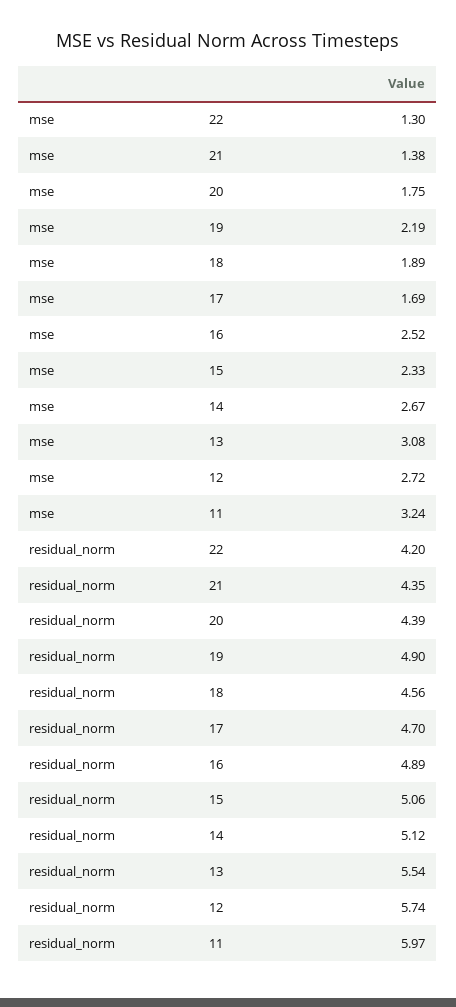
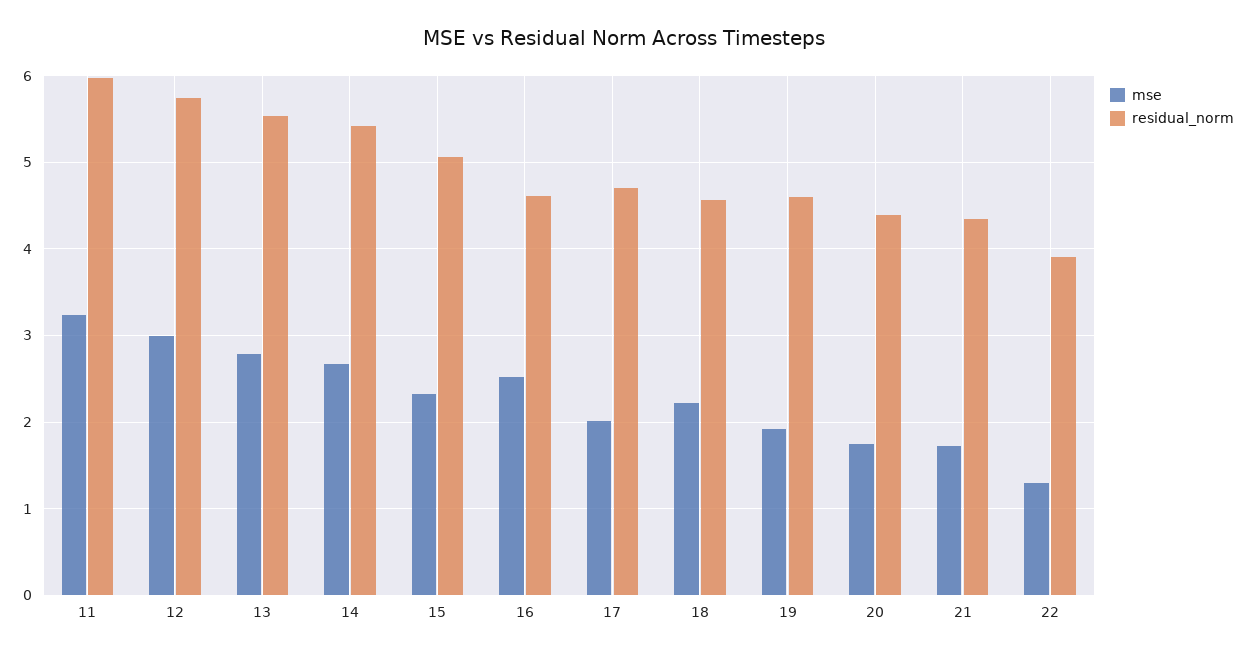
  {
    "mse": {
      "22": 1.3,
-     "21": 1.38,
+     "21": 1.7,
      "20": 1.75,
-     "19": 2.19,
+     "19": 1.9,
-     "18": 1.89,
+     "18": 2.2,
-     "17": 1.69,
+     "17": 2,
      "16": 2.52,
      "15": 2.33,
      "14": 2.67,
-     "13": 3.08,
+     "13": 2.8,
-     "12": 2.72,
+     "12": 3,
      "11": 3.24
    },
    "residual_norm": {
-     "22": 4.2,
+     "22": 3.9,
      "21": 4.35,
      "20": 4.39,
-     "19": 4.9,
+     "19": 4.6,
      "18": 4.56,
      "17": 4.7,
-     "16": 4.89,
+     "16": 4.6,
      "15": 5.06,
-     "14": 5.12,
+     "14": 5.4,
      "13": 5.54,
      "12": 5.74,
      "11": 5.97
    }
  }

